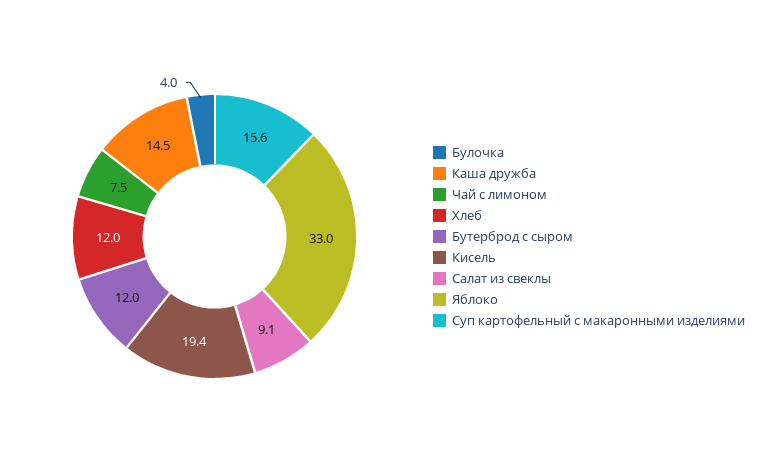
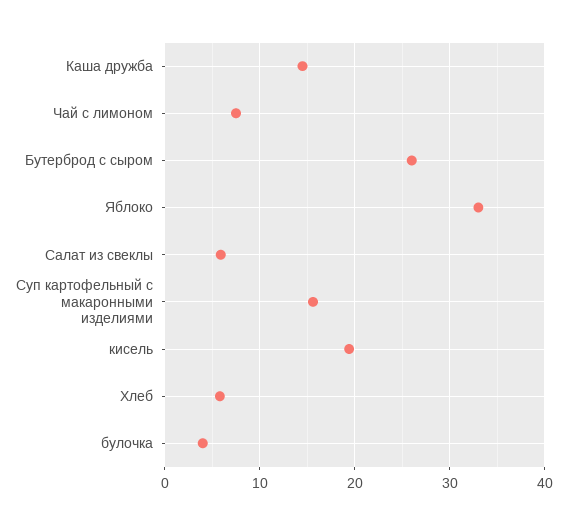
  {
    "Булочка": 4,
    "Каша дружба": 14.5,
    "Чай с лимоном": 7.5,
-   "Хлеб": 12,
+   "Хлеб": 6,
-   "Бутерброд с сыром": 12,
+   "Бутерброд с сыром": 26,
    "Кисель": 19.4,
-   "Салат из свеклы": 9.1,
+   "Салат из свеклы": 6,
    "Яблоко": 33,
    "Суп картофельный с макаронными изделиями": 15.6
  }

